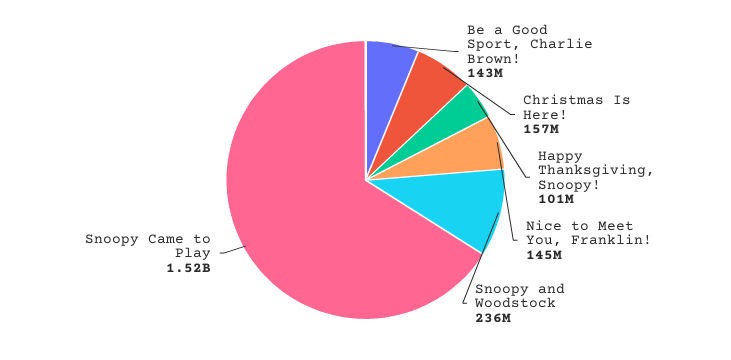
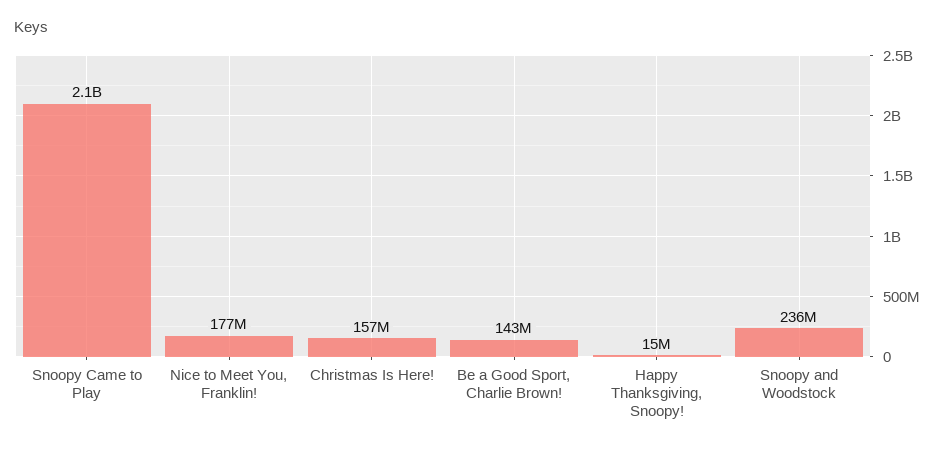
  {
    "Be a Good Sport, Charlie Brown!": 143000000,
    "Christmas Is Here!": 157000000,
-   "Happy Thanksgiving, Snoopy!": 101000000,
+   "Happy Thanksgiving, Snoopy!": 15000000,
-   "Nice to Meet You, Franklin!": 145000000,
+   "Nice to Meet You, Franklin!": 177000000,
    "Snoopy and Woodstock": 236000000,
-   "Snoopy Came to Play": 1520000000
+   "Snoopy Came to Play": 2100000000
  }

